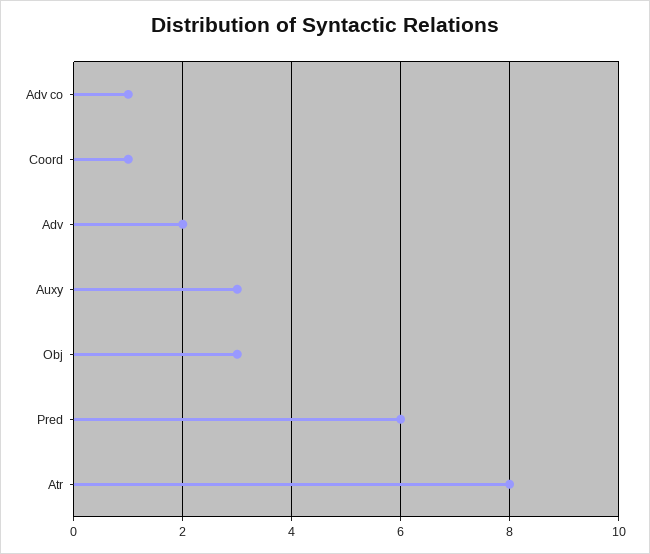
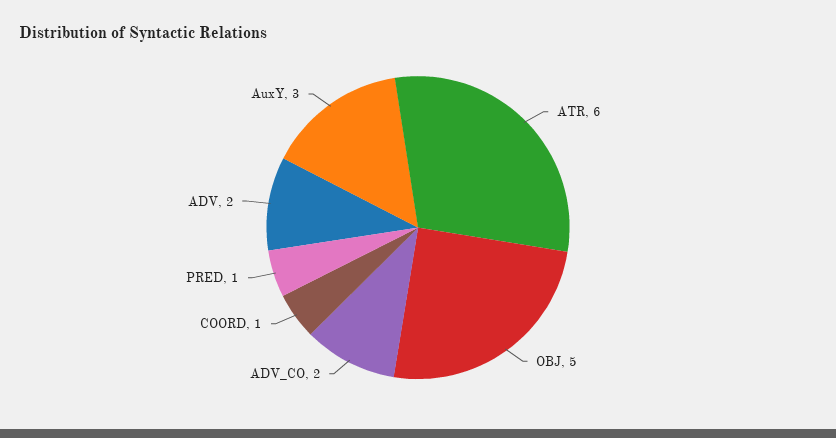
  {
-   "Adv co": 1,
+   "Adv co": 2,
    "Coord": 1,
    "Adv": 2,
    "Auxy": 3,
-   "Obj": 3,
+   "Obj": 5,
-   "Pred": 6,
+   "Pred": 1,
-   "Atr": 8
+   "Atr": 6
  }

